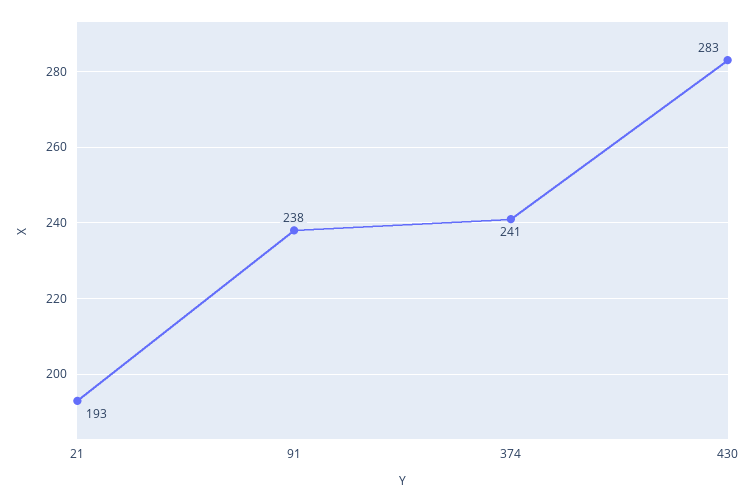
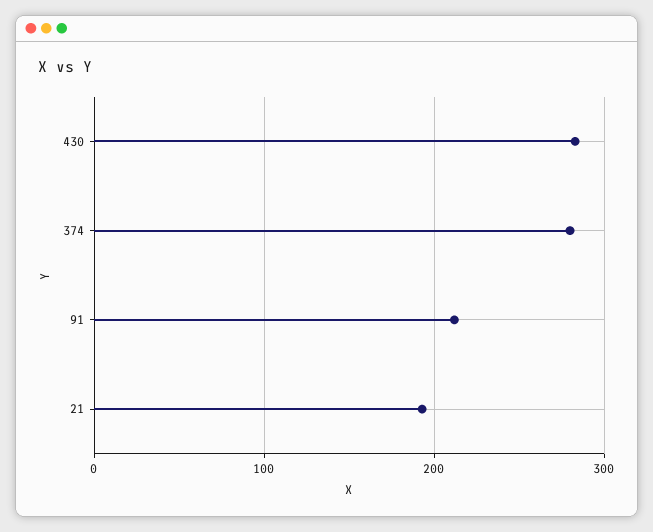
  {
    "21": 193,
-   "91": 238,
+   "91": 210,
-   "374": 241,
+   "374": 280,
    "430": 283
  }

